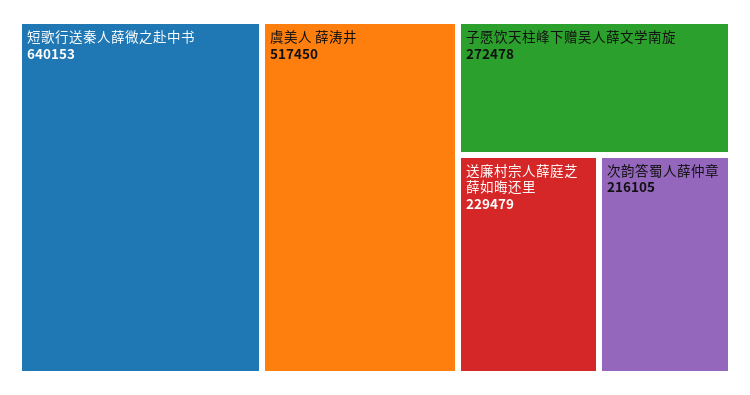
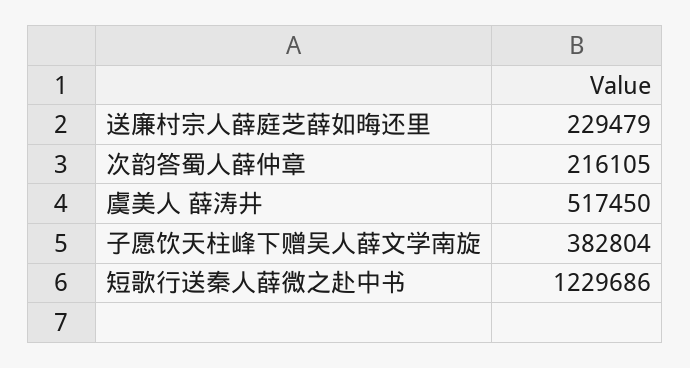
  {
-   "短歌行送秦人薛微之赴中书": 640153,
+   "短歌行送秦人薛微之赴中书": 1229686,
    "虞美人 薛涛井": 517450,
-   "子愿饮天柱峰下赠吴人薛文学南旋": 272478,
+   "子愿饮天柱峰下赠吴人薛文学南旋": 382804,
    "送廉村宗人薛庭芝薛如晦还里": 229479,
    "次韵答蜀人薛仲章": 216105
  }

